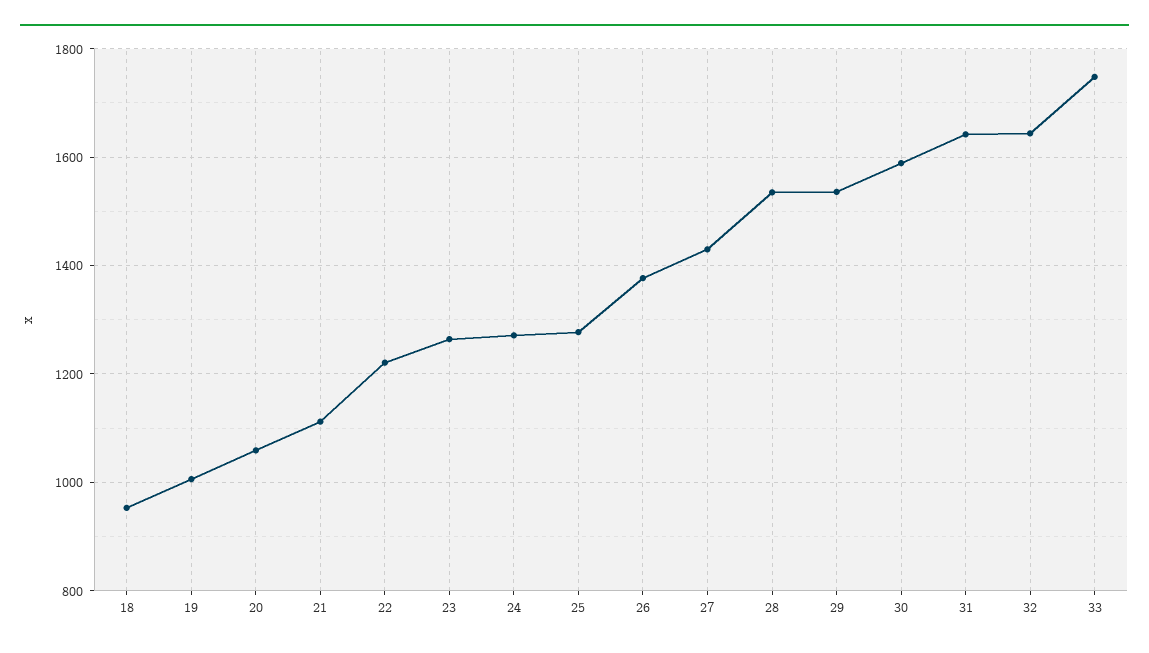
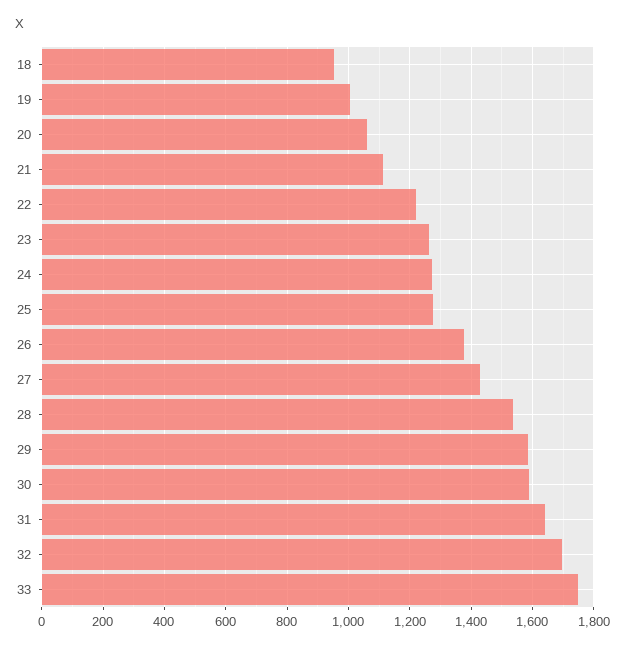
  {
    "18": 960,
    "19": 1000,
    "20": 1060,
    "21": 1120,
    "22": 1220,
    "23": 1260,
    "24": 1280,
    "25": 1280,
    "26": 1380,
    "27": 1440,
    "28": 1540,
-   "29": 1540,
+   "29": 1580,
    "30": 1580,
    "31": 1640,
-   "32": 1640,
+   "32": 1700,
    "33": 1740
  }

